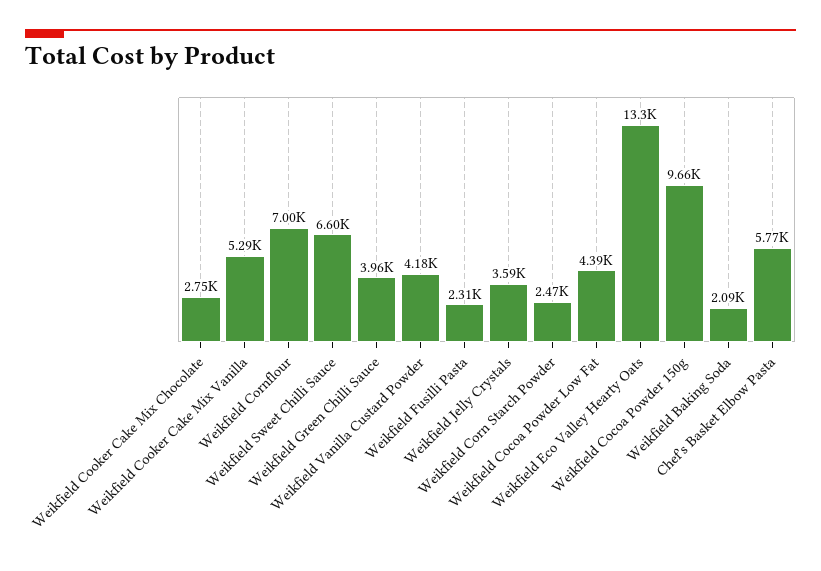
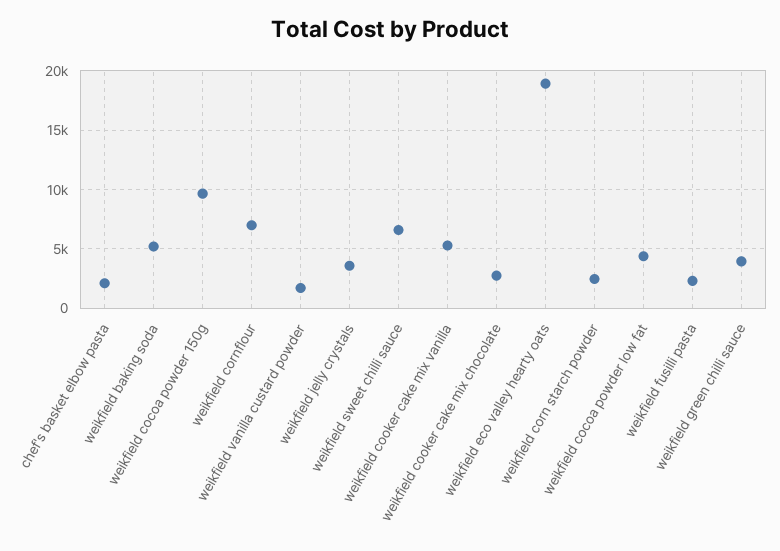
  {
    "Weikfield Cooker Cake Mix Chocolate": 2750,
    "Weikfield Cooker Cake Mix Vanilla": 5290,
    "Weikfield Cornflour": 7000,
    "Weikfield Sweet Chilli Sauce": 6600,
    "Weikfield Green Chilli Sauce": 3960,
-   "Weikfield Vanilla Custard Powder": 4180,
+   "Weikfield Vanilla Custard Powder": 2000,
    "Weikfield Fusilli Pasta": 2310,
    "Weikfield Jelly Crystals": 3590,
    "Weikfield Corn Starch Powder": 2470,
    "Weikfield Cocoa Powder Low Fat": 4390,
-   "Weikfield Eco Valley Hearty Oats": 13300,
+   "Weikfield Eco Valley Hearty Oats": 19000,
    "Weikfield Cocoa Powder 150g": 9660,
-   "Weikfield Baking Soda": 2090,
+   "Weikfield Baking Soda": 5000,
-   "Chef's Basket Elbow Pasta": 5770
+   "Chef's Basket Elbow Pasta": 2000
  }

